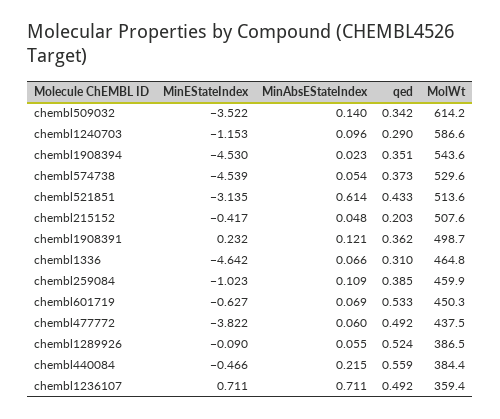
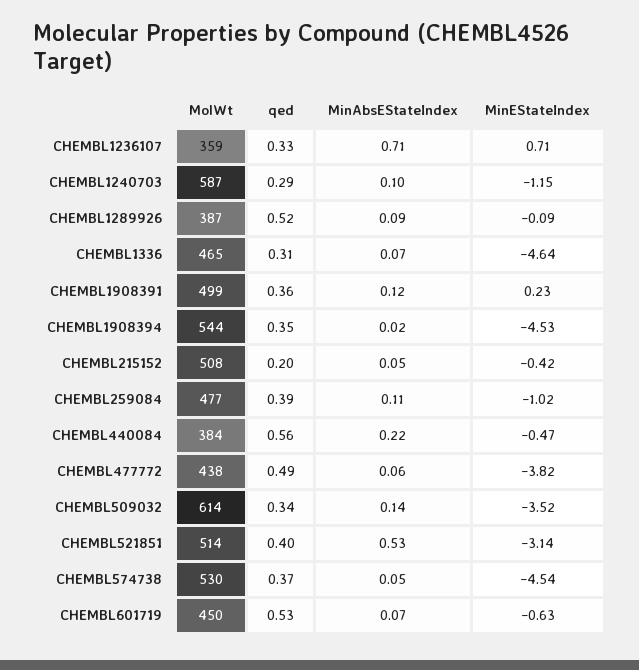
  {
    "MinEStateIndex": {
      "chembl509032": -3.522,
      "chembl1240703": -1.153,
      "chembl1908394": -4.53,
      "chembl574738": -4.539,
      "chembl521851": -3.135,
      "chembl215152": -0.417,
      "chembl1908391": 0.232,
      "chembl1336": -4.642,
      "chembl259084": -1.023,
      "chembl601719": -0.627,
      "chembl477772": -3.822,
      "chembl1289926": -0.09,
      "chembl440084": -0.466,
      "chembl1236107": 0.711
    },
    "MinAbsEStateIndex": {
      "chembl509032": 0.14,
      "chembl1240703": 0.096,
      "chembl1908394": 0.023,
      "chembl574738": 0.054,
-     "chembl521851": 0.614,
+     "chembl521851": 0.53,
      "chembl215152": 0.048,
      "chembl1908391": 0.121,
      "chembl1336": 0.066,
      "chembl259084": 0.109,
      "chembl601719": 0.069,
      "chembl477772": 0.06,
-     "chembl1289926": 0.055,
+     "chembl1289926": 0.09,
      "chembl440084": 0.215,
      "chembl1236107": 0.711
    },
    "qed": {
      "chembl509032": 0.342,
      "chembl1240703": 0.29,
      "chembl1908394": 0.351,
      "chembl574738": 0.373,
-     "chembl521851": 0.433,
+     "chembl521851": 0.4,
      "chembl215152": 0.203,
      "chembl1908391": 0.362,
      "chembl1336": 0.31,
      "chembl259084": 0.385,
      "chembl601719": 0.533,
      "chembl477772": 0.492,
      "chembl1289926": 0.524,
      "chembl440084": 0.559,
-     "chembl1236107": 0.492
+     "chembl1236107": 0.33
    },
    "MolWt": {
      "chembl509032": 614.2,
      "chembl1240703": 586.6,
      "chembl1908394": 543.6,
      "chembl574738": 529.6,
      "chembl521851": 513.6,
      "chembl215152": 507.6,
      "chembl1908391": 498.7,
      "chembl1336": 464.8,
-     "chembl259084": 459.9,
+     "chembl259084": 477,
      "chembl601719": 450.3,
      "chembl477772": 437.5,
      "chembl1289926": 386.5,
      "chembl440084": 384.4,
      "chembl1236107": 359.4
    }
  }

